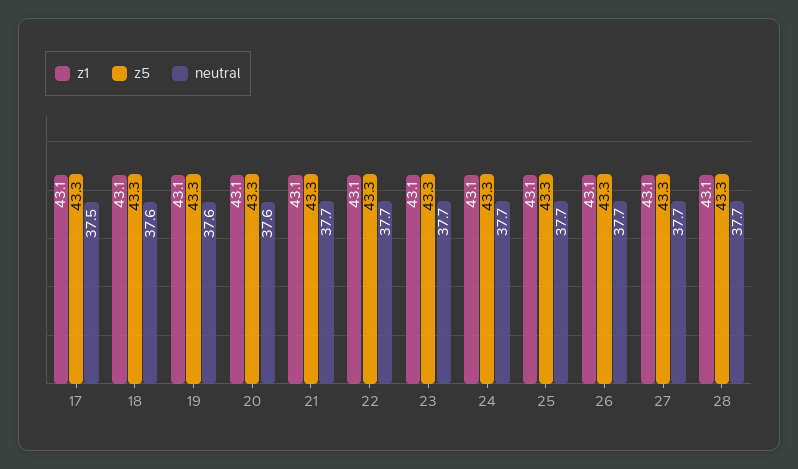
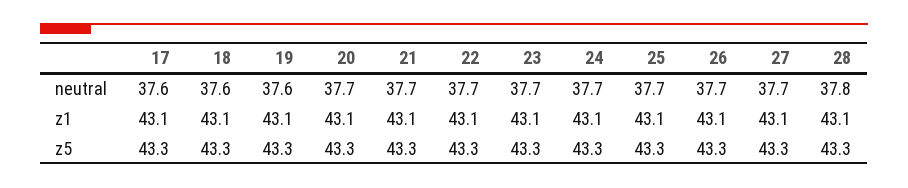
  {
    "z1": {
      "17": 43.1,
      "18": 43.1,
      "19": 43.1,
      "20": 43.1,
      "21": 43.1,
      "22": 43.1,
      "23": 43.1,
      "24": 43.1,
      "25": 43.1,
      "26": 43.1,
      "27": 43.1,
      "28": 43.1
    },
    "z5": {
      "17": 43.3,
      "18": 43.3,
      "19": 43.3,
      "20": 43.3,
      "21": 43.3,
      "22": 43.3,
      "23": 43.3,
      "24": 43.3,
      "25": 43.3,
      "26": 43.3,
      "27": 43.3,
      "28": 43.3
    },
    "neutral": {
-     "17": 37.5,
+     "17": 37.6,
      "18": 37.6,
      "19": 37.6,
-     "20": 37.6,
+     "20": 37.7,
      "21": 37.7,
      "22": 37.7,
      "23": 37.7,
      "24": 37.7,
      "25": 37.7,
      "26": 37.7,
      "27": 37.7,
-     "28": 37.7
+     "28": 37.8
    }
  }

